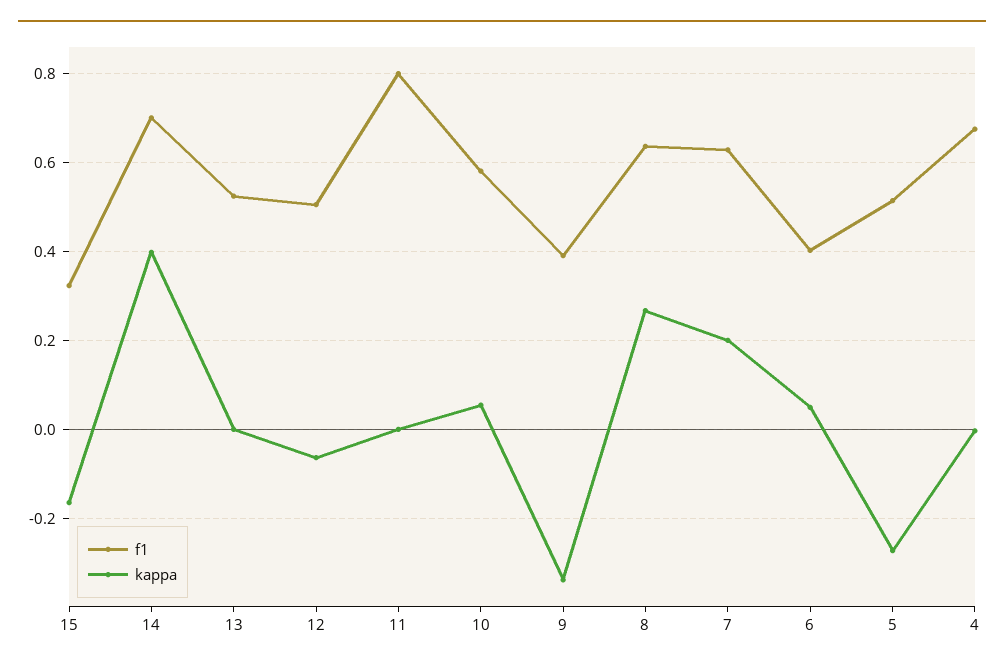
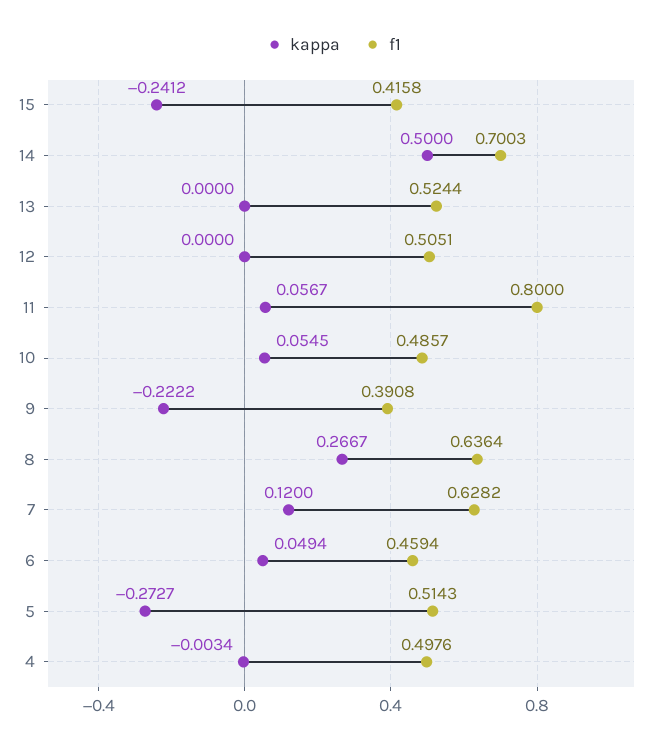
  {
    "f1": {
-     "15": 0.32,
+     "15": 0.4158,
      "14": 0.7003,
      "13": 0.5244,
      "12": 0.5051,
      "11": 0.8,
-     "10": 0.58,
+     "10": 0.4857,
      "9": 0.3908,
      "8": 0.6364,
      "7": 0.6282,
-     "6": 0.4,
+     "6": 0.4594,
      "5": 0.5143,
-     "4": 0.68
+     "4": 0.4976
    },
    "kappa": {
-     "15": -0.16,
+     "15": -0.2412,
-     "14": 0.4,
+     "14": 0.5,
      "13": 0,
-     "12": -0.06,
+     "12": 0,
-     "11": 0,
+     "11": 0.0567,
      "10": 0.0545,
-     "9": -0.34,
+     "9": -0.2222,
      "8": 0.2667,
-     "7": 0.2,
+     "7": 0.12,
      "6": 0.0494,
      "5": -0.2727,
      "4": -0.0034
    }
  }

